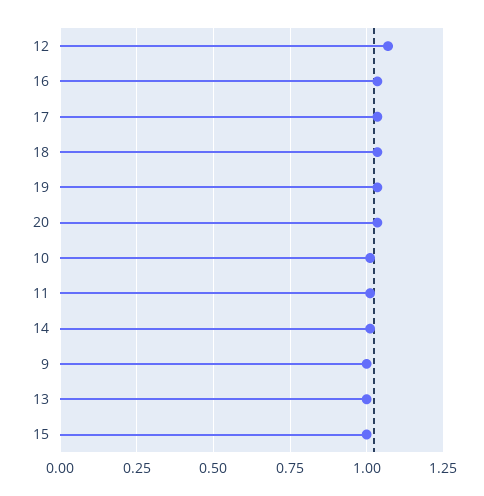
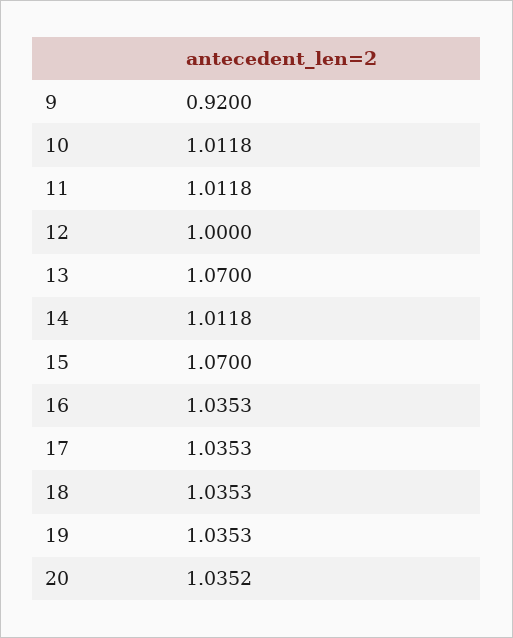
  {
-   "12": 1.075,
+   "12": 1,
    "16": 1.0353,
    "17": 1.0353,
    "18": 1.0353,
    "19": 1.0353,
    "20": 1.0352,
    "10": 1.0118,
    "11": 1.0118,
    "14": 1.0118,
-   "9": 1,
+   "9": 0.92,
-   "13": 1,
+   "13": 1.07,
-   "15": 1
+   "15": 1.07
  }

